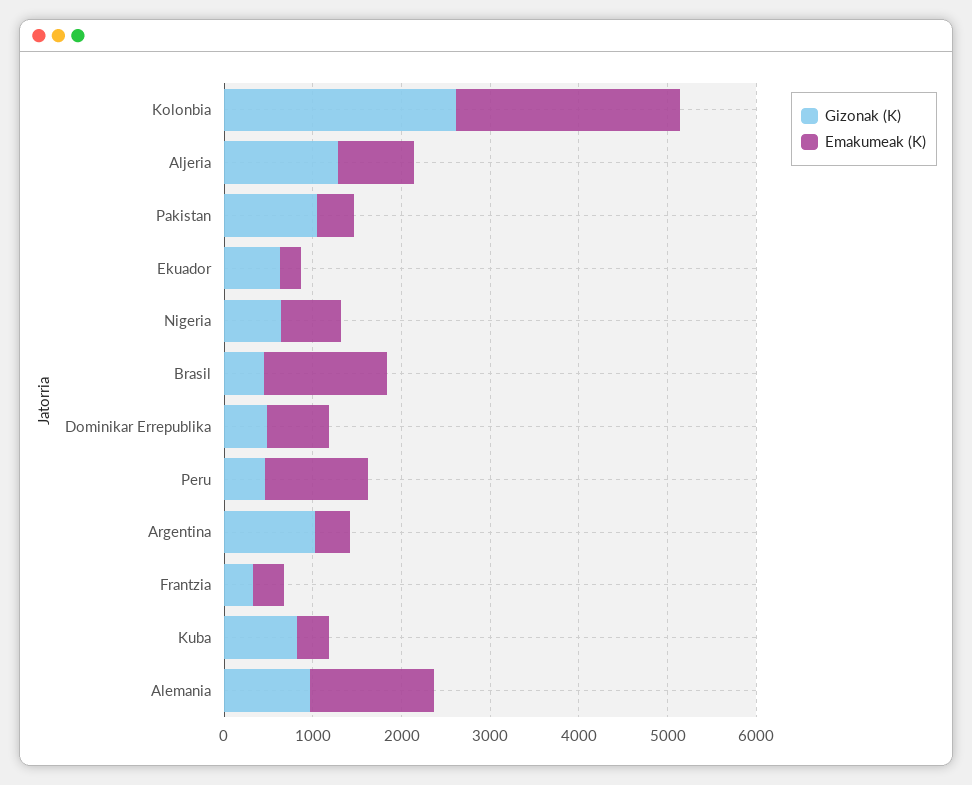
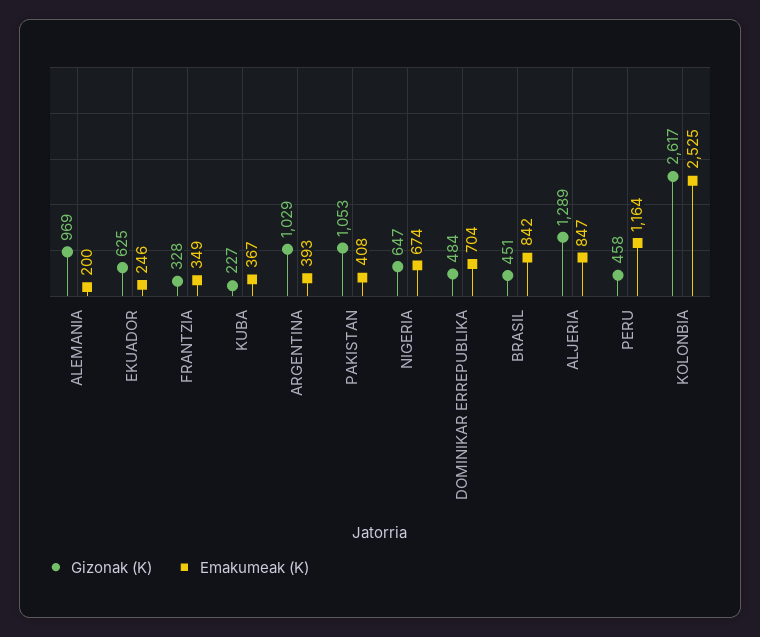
  {
    "Gizonak (K)": {
      "Kolonbia": 2617,
      "Aljeria": 1289,
      "Pakistan": 1053,
      "Ekuador": 625,
      "Nigeria": 647,
      "Brasil": 451,
      "Dominikar Errepublika": 484,
      "Peru": 458,
      "Argentina": 1029,
      "Frantzia": 328,
-     "Kuba": 800,
+     "Kuba": 227,
      "Alemania": 969
    },
    "Emakumeak (K)": {
      "Kolonbia": 2525,
      "Aljeria": 847,
      "Pakistan": 408,
      "Ekuador": 246,
      "Nigeria": 674,
-     "Brasil": 1400,
+     "Brasil": 842,
      "Dominikar Errepublika": 704,
      "Peru": 1164,
      "Argentina": 393,
      "Frantzia": 349,
      "Kuba": 367,
-     "Alemania": 1400
+     "Alemania": 200
    }
  }

